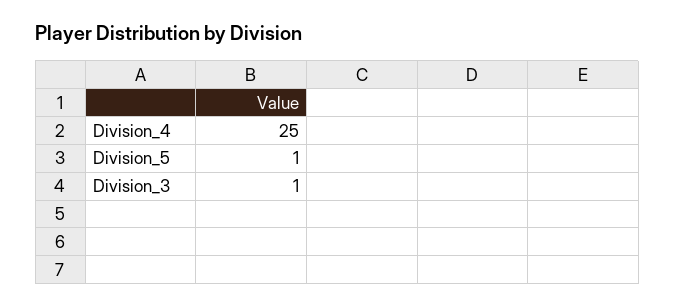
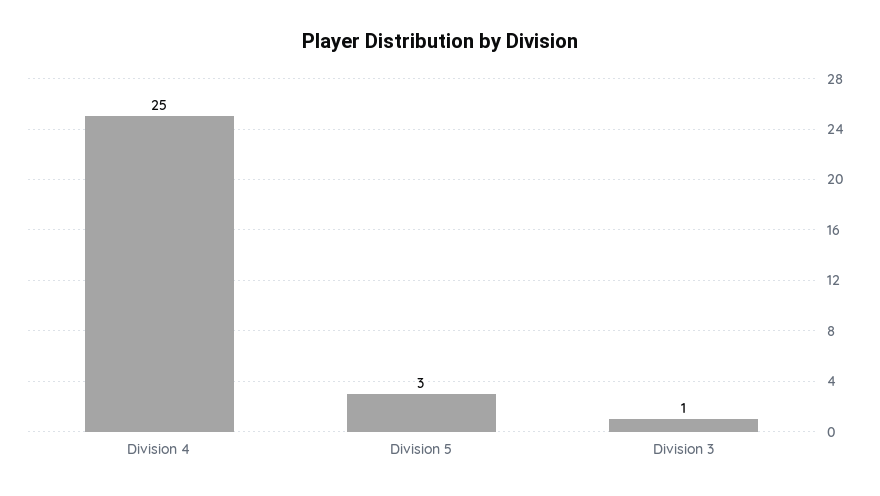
  {
    "Division_4": 25,
-   "Division_5": 1,
+   "Division_5": 3,
    "Division_3": 1
  }

